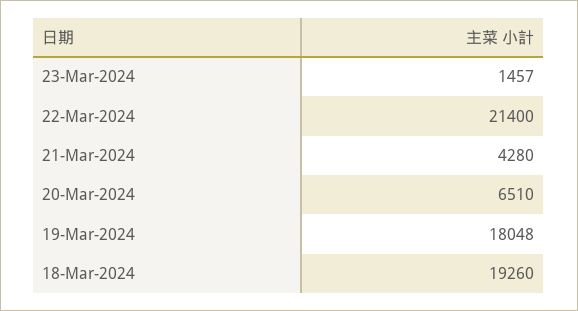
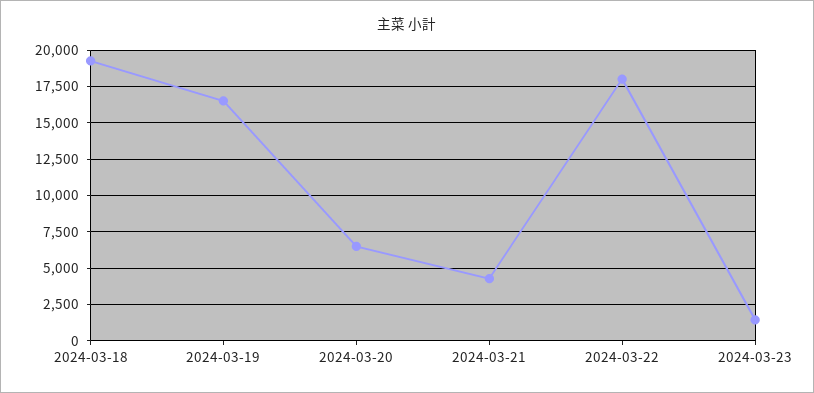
  {
    "23-Mar-2024": 1457,
-   "22-Mar-2024": 21400,
+   "22-Mar-2024": 18000,
    "21-Mar-2024": 4280,
    "20-Mar-2024": 6510,
-   "19-Mar-2024": 18048,
+   "19-Mar-2024": 16500,
    "18-Mar-2024": 19260
  }

